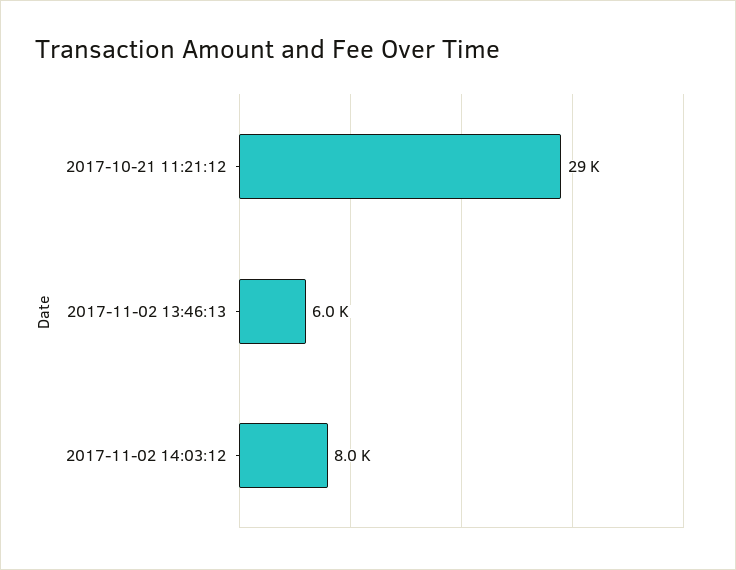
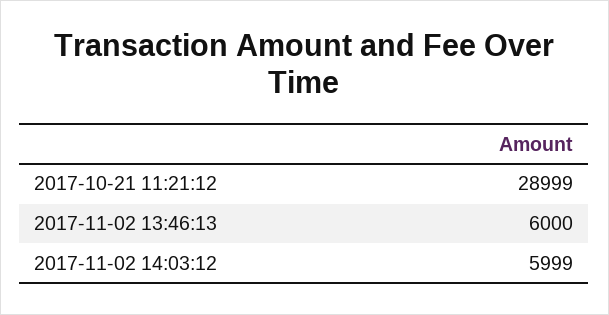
  {
    "2017-10-21 11:21:12": 28999,
    "2017-11-02 13:46:13": 6000,
-   "2017-11-02 14:03:12": 8000
+   "2017-11-02 14:03:12": 5999
  }

